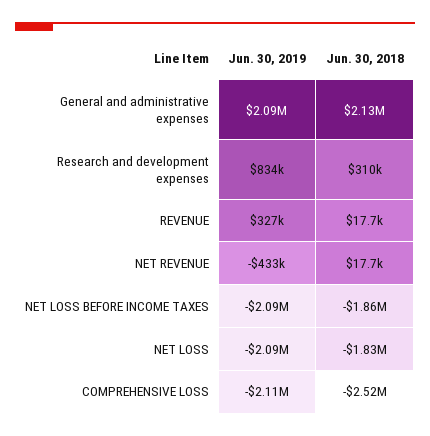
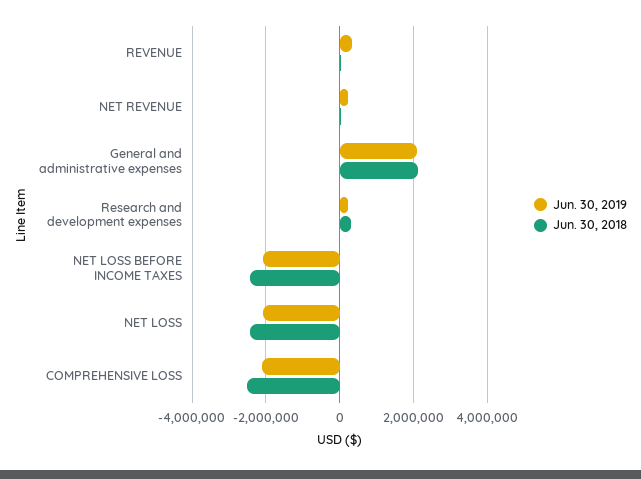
  {
    "Jun. 30, 2019": {
      "General and administrative expenses": 2090000,
-     "Research and development expenses": 834000,
+     "Research and development expenses": 200000,
      "REVENUE": 327000,
-     "NET REVENUE": -433000,
+     "NET REVENUE": 200000,
      "NET LOSS BEFORE INCOME TAXES": -2090000,
      "NET LOSS": -2090000,
      "COMPREHENSIVE LOSS": -2110000
    },
    "Jun. 30, 2018": {
      "General and administrative expenses": 2130000,
      "Research and development expenses": 310000,
      "REVENUE": 17700,
      "NET REVENUE": 17700,
-     "NET LOSS BEFORE INCOME TAXES": -1860000,
+     "NET LOSS BEFORE INCOME TAXES": -2400000,
-     "NET LOSS": -1830000,
+     "NET LOSS": -2400000,
      "COMPREHENSIVE LOSS": -2520000
    }
  }

